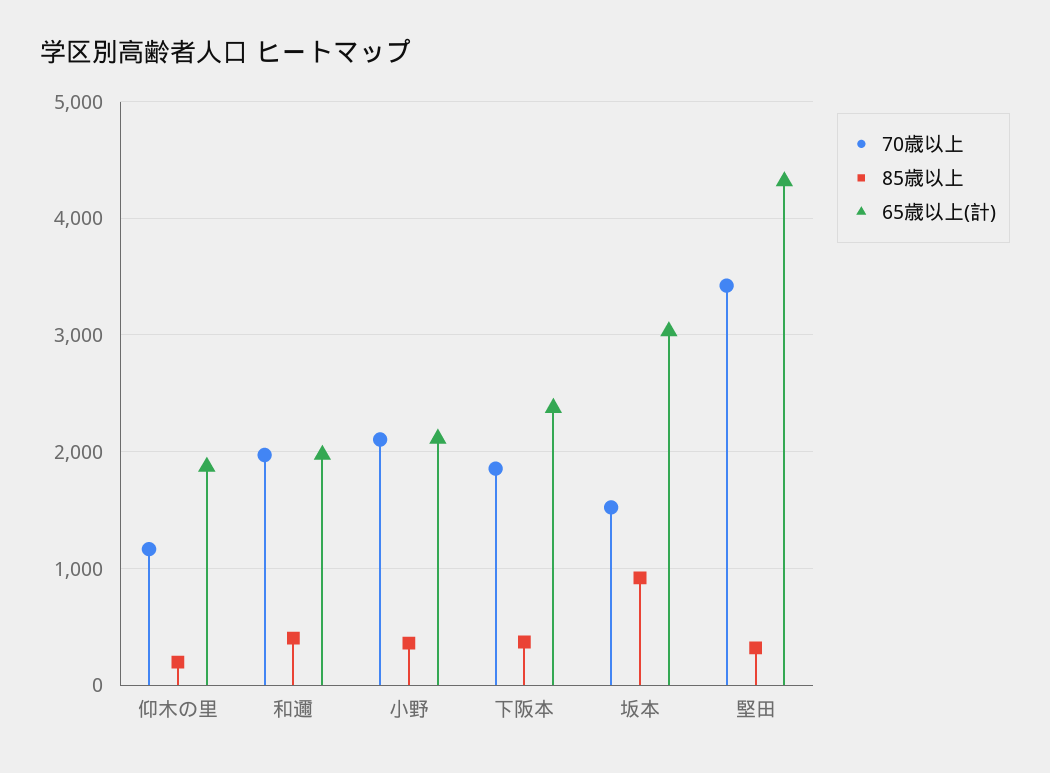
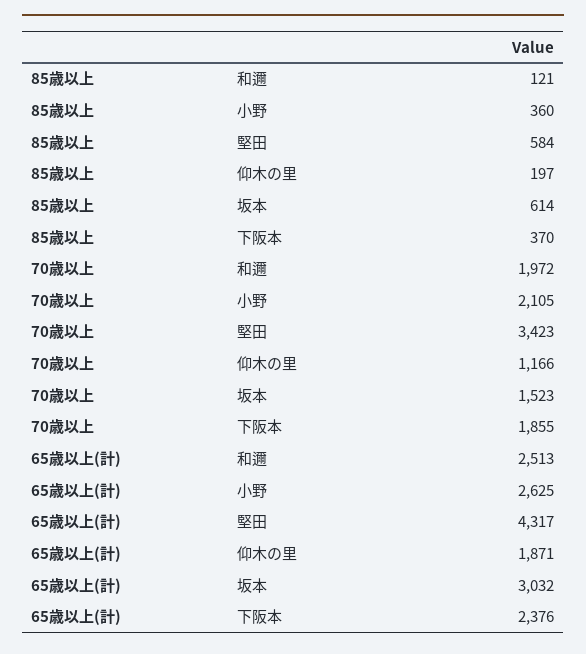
  {
    "70歳以上": {
      "仰木の里": 1166,
      "和邇": 1972,
      "小野": 2105,
      "下阪本": 1855,
      "坂本": 1523,
      "堅田": 3423
    },
    "85歳以上": {
      "仰木の里": 197,
-     "和邇": 400,
+     "和邇": 121,
      "小野": 360,
      "下阪本": 370,
-     "坂本": 900,
+     "坂本": 614,
-     "堅田": 300
+     "堅田": 584
    },
    "65歳以上(計)": {
      "仰木の里": 1871,
-     "和邇": 2000,
+     "和邇": 2513,
-     "小野": 2100,
+     "小野": 2625,
      "下阪本": 2376,
      "坂本": 3032,
      "堅田": 4317
    }
  }

